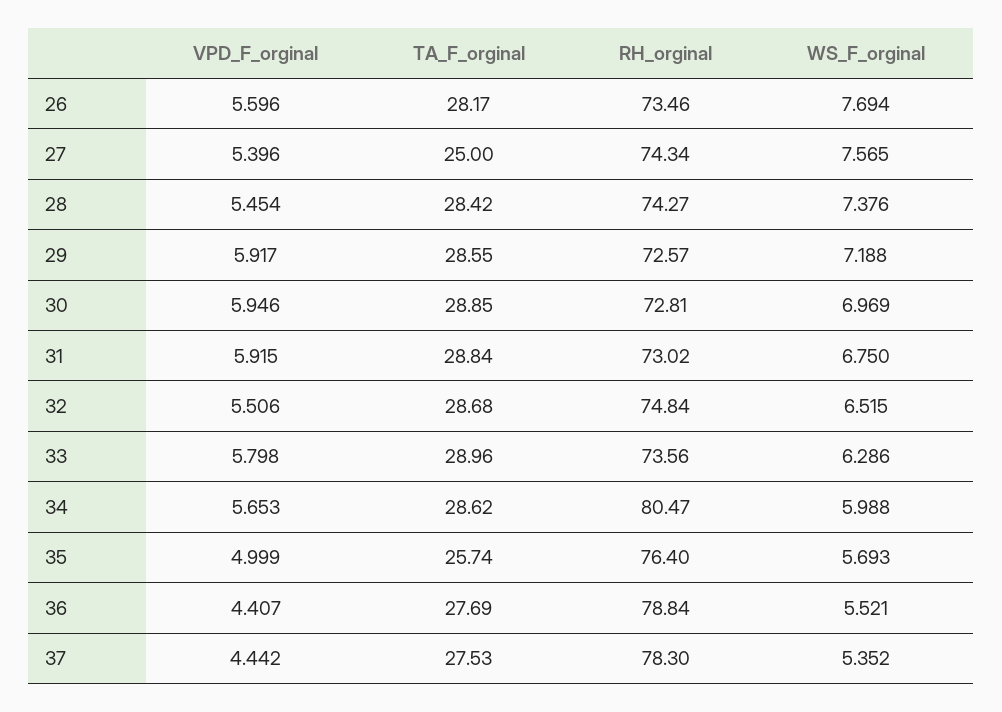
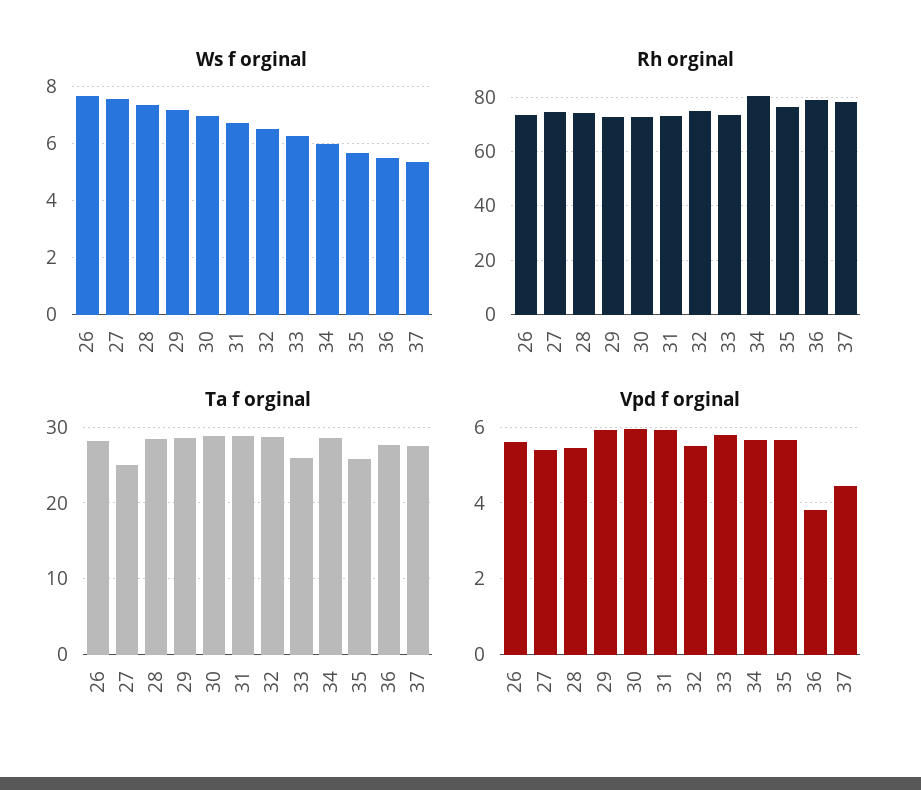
  {
    "VPD_F_orginal": {
      "26": 5.596,
      "27": 5.396,
      "28": 5.454,
      "29": 5.917,
      "30": 5.946,
      "31": 5.915,
      "32": 5.506,
      "33": 5.798,
      "34": 5.653,
-     "35": 4.999,
+     "35": 5.6,
-     "36": 4.407,
+     "36": 3.8,
      "37": 4.442
    },
    "TA_F_orginal": {
      "26": 28.17,
      "27": 25,
      "28": 28.42,
      "29": 28.55,
      "30": 28.85,
      "31": 28.84,
      "32": 28.68,
-     "33": 28.96,
+     "33": 26,
      "34": 28.62,
      "35": 25.74,
      "36": 27.69,
      "37": 27.53
    },
    "RH_orginal": {
      "26": 73.46,
      "27": 74.34,
      "28": 74.27,
      "29": 72.57,
      "30": 72.81,
      "31": 73.02,
      "32": 74.84,
      "33": 73.56,
      "34": 80.47,
      "35": 76.4,
      "36": 78.84,
      "37": 78.3
    },
    "WS_F_orginal": {
      "26": 7.694,
      "27": 7.565,
      "28": 7.376,
      "29": 7.188,
      "30": 6.969,
      "31": 6.75,
      "32": 6.515,
      "33": 6.286,
      "34": 5.988,
      "35": 5.693,
      "36": 5.521,
      "37": 5.352
    }
  }

